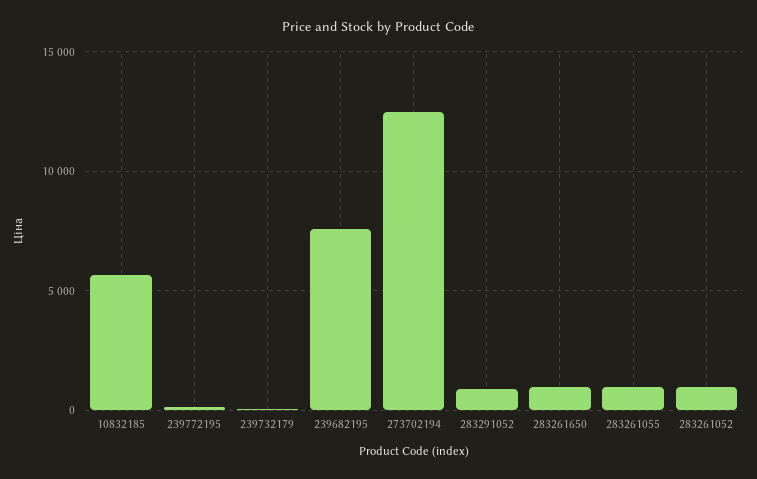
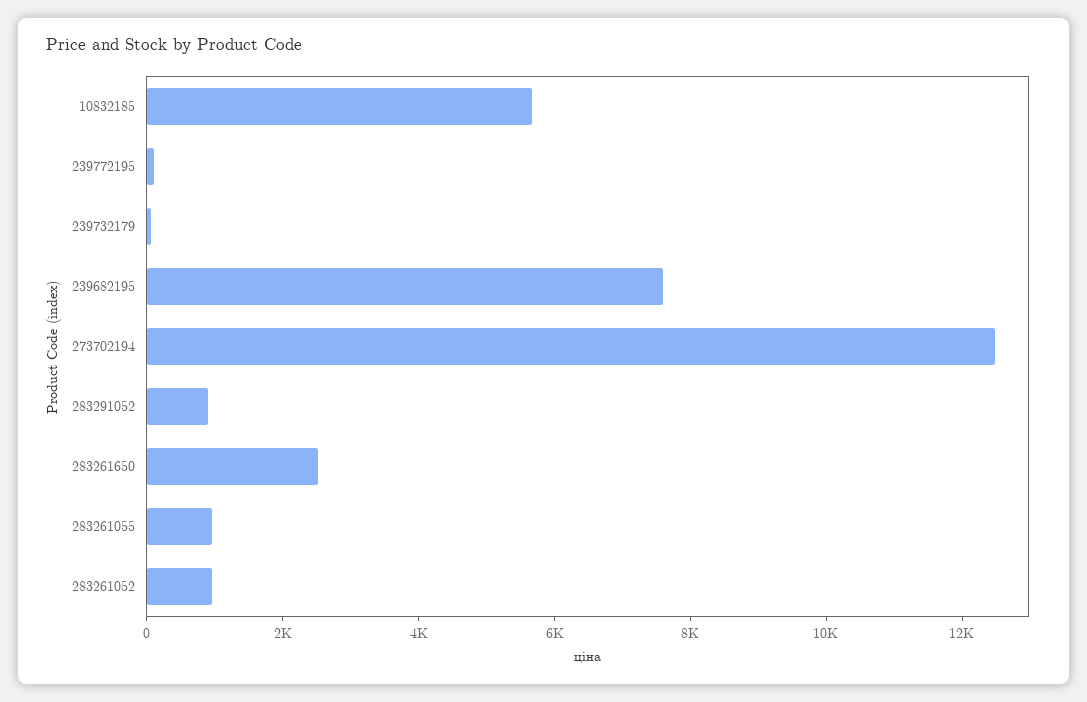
  {
    "10832185": 5500,
    "239772195": 0,
    "239732179": 0,
    "239682195": 7500,
    "273702194": 12500,
    "283291052": 1000,
-   "283261650": 1000,
+   "283261650": 2500,
    "283261055": 1000,
    "283261052": 1000
  }

